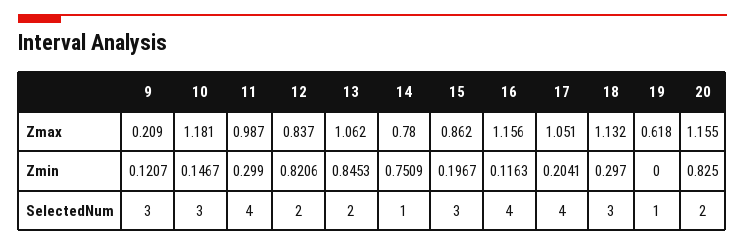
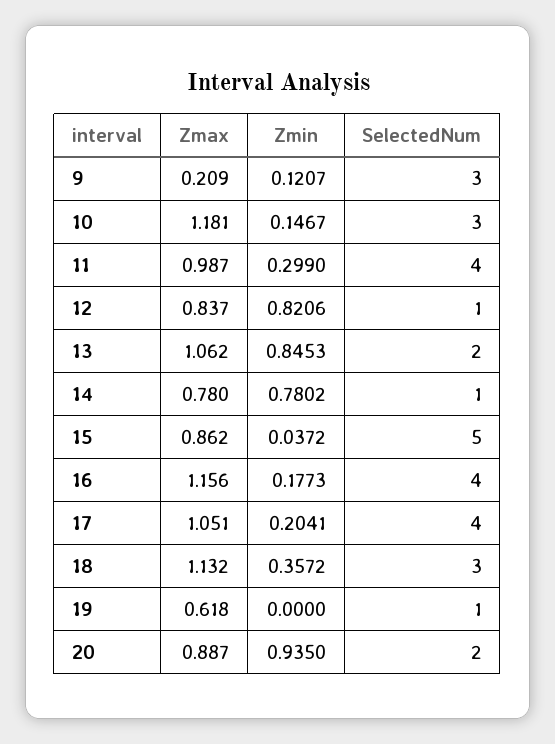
  {
    "9": {
      "Zmax": 0.209,
      "Zmin": 0.1207,
      "SelectedNum": 3
    },
    "10": {
      "Zmax": 1.181,
      "Zmin": 0.1467,
      "SelectedNum": 3
    },
    "11": {
      "Zmax": 0.987,
      "Zmin": 0.299,
      "SelectedNum": 4
    },
    "12": {
      "Zmax": 0.837,
      "Zmin": 0.8206,
-     "SelectedNum": 2
+     "SelectedNum": 1
    },
    "13": {
      "Zmax": 1.062,
      "Zmin": 0.8453,
      "SelectedNum": 2
    },
    "14": {
      "Zmax": 0.78,
-     "Zmin": 0.7509,
+     "Zmin": 0.7802,
      "SelectedNum": 1
    },
    "15": {
      "Zmax": 0.862,
-     "Zmin": 0.1967,
+     "Zmin": 0.0372,
-     "SelectedNum": 3
+     "SelectedNum": 5
    },
    "16": {
      "Zmax": 1.156,
-     "Zmin": 0.1163,
+     "Zmin": 0.1773,
      "SelectedNum": 4
    },
    "17": {
      "Zmax": 1.051,
      "Zmin": 0.2041,
      "SelectedNum": 4
    },
    "18": {
      "Zmax": 1.132,
-     "Zmin": 0.297,
+     "Zmin": 0.3572,
      "SelectedNum": 3
    },
    "19": {
      "Zmax": 0.618,
      "Zmin": 0,
      "SelectedNum": 1
    },
    "20": {
-     "Zmax": 1.155,
+     "Zmax": 0.887,
-     "Zmin": 0.825,
+     "Zmin": 0.935,
      "SelectedNum": 2
    }
  }

